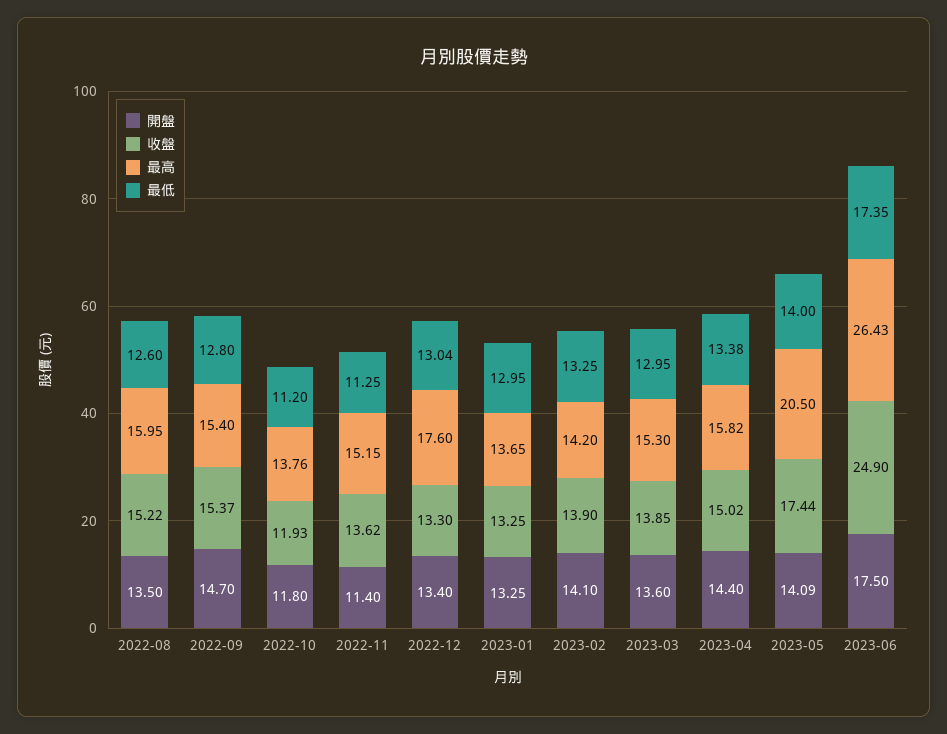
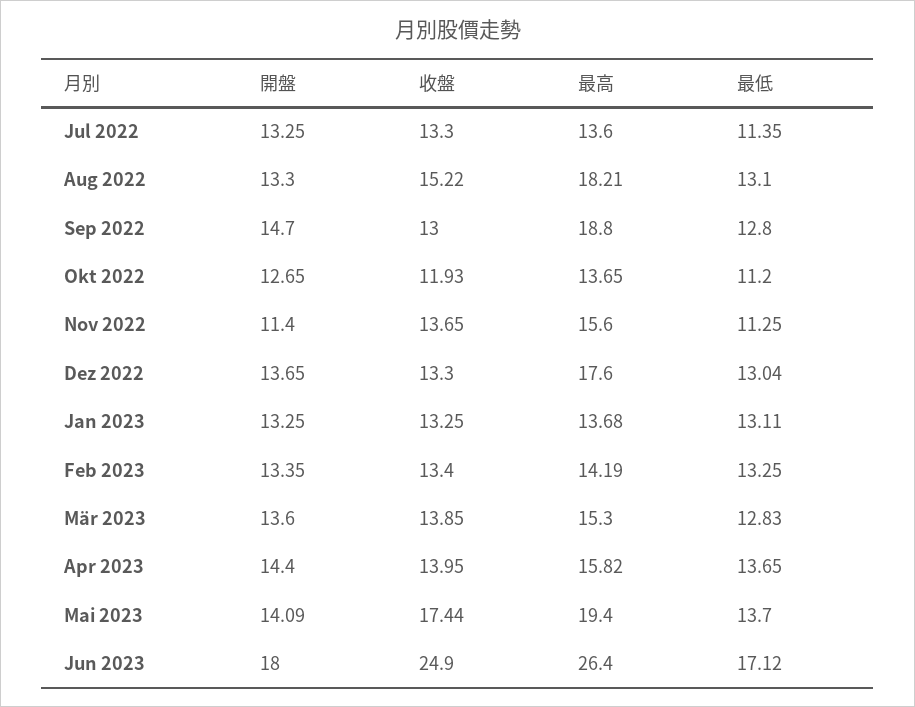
  {
    "開盤": {
-     "2022-08": 13.5,
+     "2022-08": 13.3,
      "2022-09": 14.7,
-     "2022-10": 11.8,
+     "2022-10": 12.65,
      "2022-11": 11.4,
-     "2022-12": 13.4,
+     "2022-12": 13.65,
      "2023-01": 13.25,
-     "2023-02": 14.1,
+     "2023-02": 13.35,
      "2023-03": 13.6,
      "2023-04": 14.4,
      "2023-05": 14.09,
-     "2023-06": 17.5
+     "2023-06": 18,
+     "Jul 2022": 13.25
    },
    "收盤": {
      "2022-08": 15.22,
-     "2022-09": 15.37,
+     "2022-09": 13,
      "2022-10": 11.93,
-     "2022-11": 13.62,
+     "2022-11": 13.65,
      "2022-12": 13.3,
      "2023-01": 13.25,
-     "2023-02": 13.9,
+     "2023-02": 13.4,
      "2023-03": 13.85,
-     "2023-04": 15.02,
+     "2023-04": 13.95,
      "2023-05": 17.44,
-     "2023-06": 24.9
+     "2023-06": 24.9,
+     "Jul 2022": 13.3
    },
    "最高": {
-     "2022-08": 15.95,
+     "2022-08": 18.21,
-     "2022-09": 15.4,
+     "2022-09": 18.8,
-     "2022-10": 13.76,
+     "2022-10": 13.65,
-     "2022-11": 15.15,
+     "2022-11": 15.6,
      "2022-12": 17.6,
-     "2023-01": 13.65,
+     "2023-01": 13.68,
-     "2023-02": 14.2,
+     "2023-02": 14.19,
      "2023-03": 15.3,
      "2023-04": 15.82,
-     "2023-05": 20.5,
+     "2023-05": 19.4,
-     "2023-06": 26.43
+     "2023-06": 26.4,
+     "Jul 2022": 13.6
    },
    "最低": {
-     "2022-08": 12.6,
+     "2022-08": 13.1,
      "2022-09": 12.8,
      "2022-10": 11.2,
      "2022-11": 11.25,
      "2022-12": 13.04,
-     "2023-01": 12.95,
+     "2023-01": 13.11,
      "2023-02": 13.25,
-     "2023-03": 12.95,
+     "2023-03": 12.83,
-     "2023-04": 13.38,
+     "2023-04": 13.65,
-     "2023-05": 14,
+     "2023-05": 13.7,
-     "2023-06": 17.35
+     "2023-06": 17.12,
+     "Jul 2022": 11.35
    }
  }

